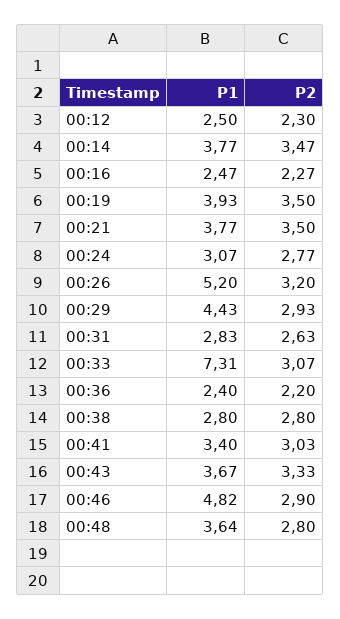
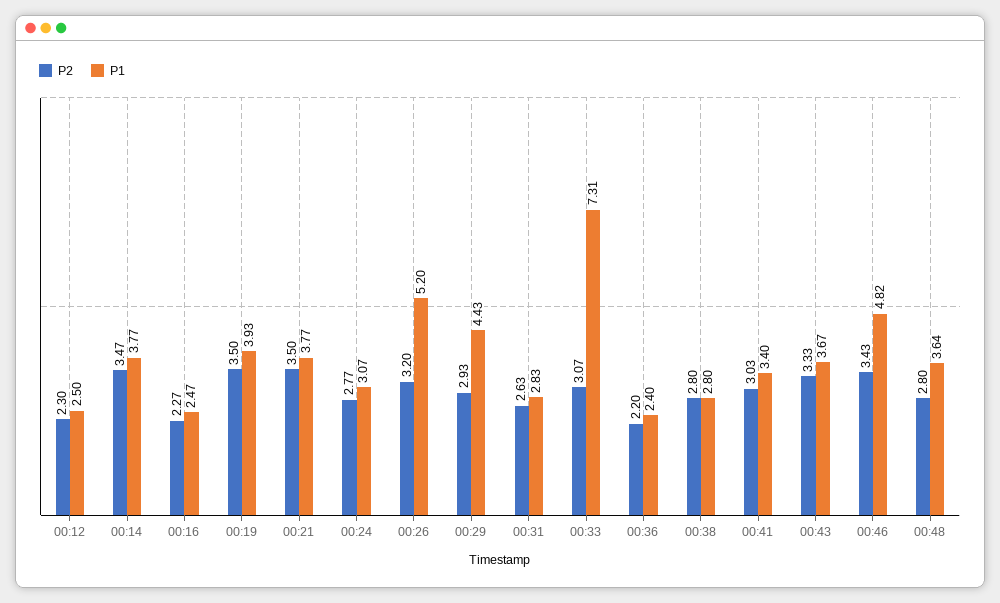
  {
    "P1": {
      "00:12": 2.5,
      "00:14": 3.77,
      "00:16": 2.47,
      "00:19": 3.93,
      "00:21": 3.77,
      "00:24": 3.07,
      "00:26": 5.2,
      "00:29": 4.43,
      "00:31": 2.83,
      "00:33": 7.31,
      "00:36": 2.4,
      "00:38": 2.8,
      "00:41": 3.4,
      "00:43": 3.67,
      "00:46": 4.82,
      "00:48": 3.64
    },
    "P2": {
      "00:12": 2.3,
      "00:14": 3.47,
      "00:16": 2.27,
      "00:19": 3.5,
      "00:21": 3.5,
      "00:24": 2.77,
      "00:26": 3.2,
      "00:29": 2.93,
      "00:31": 2.63,
      "00:33": 3.07,
      "00:36": 2.2,
      "00:38": 2.8,
      "00:41": 3.03,
      "00:43": 3.33,
-     "00:46": 2.9,
+     "00:46": 3.43,
      "00:48": 2.8
    }
  }

